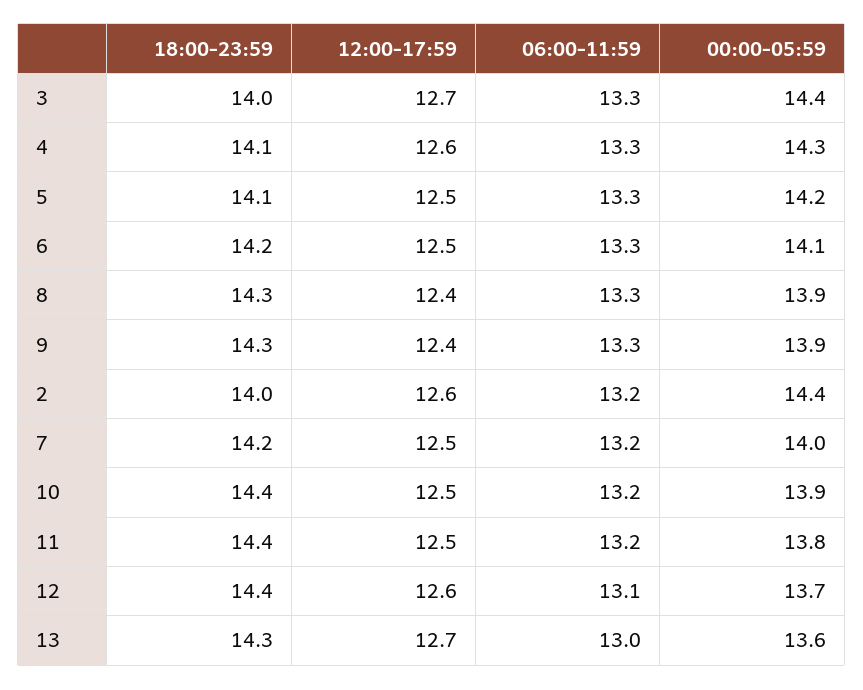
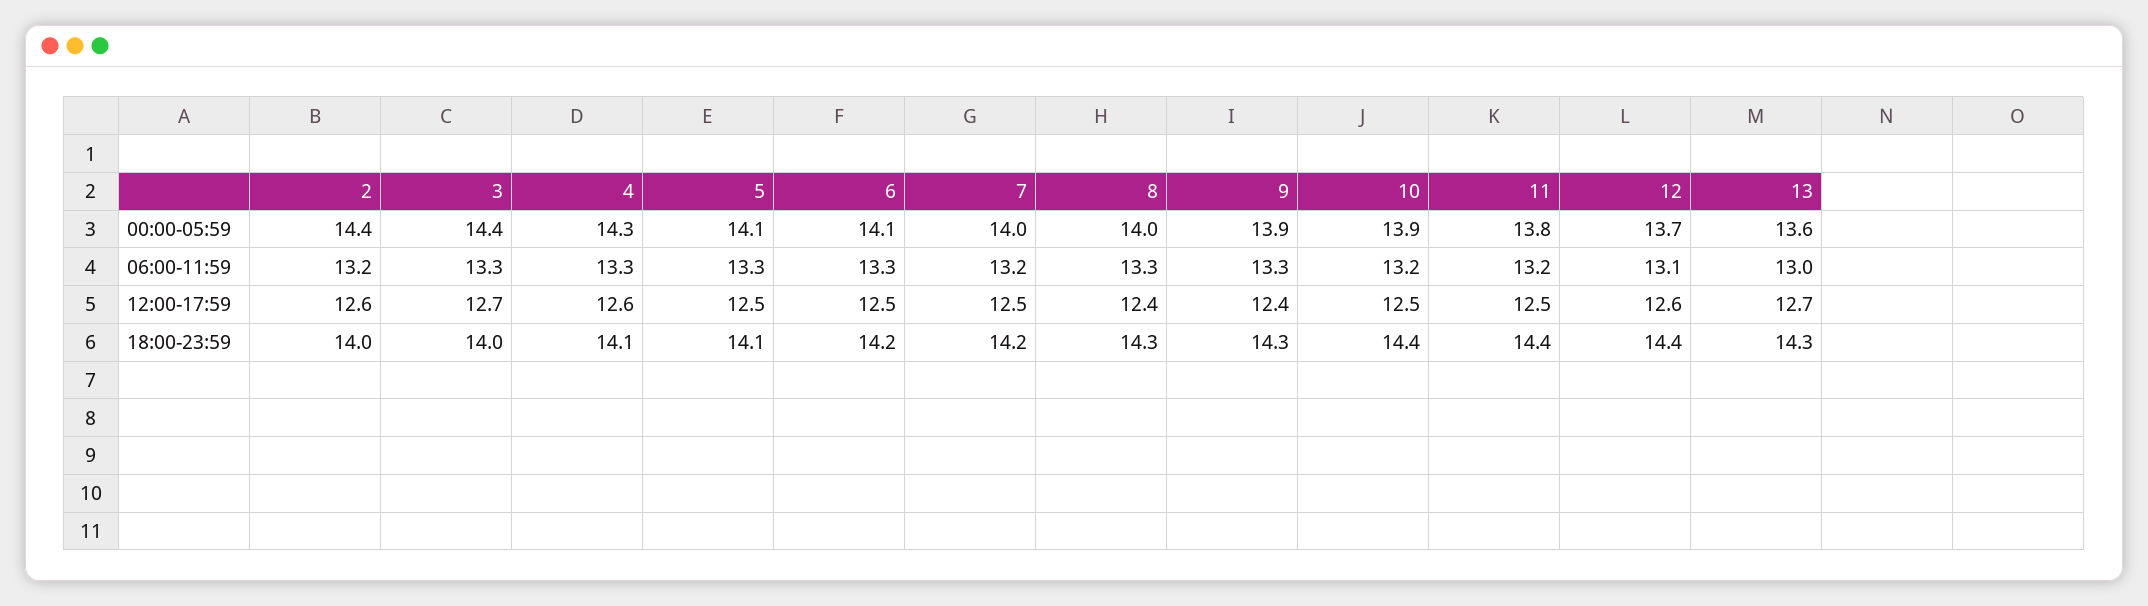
  {
    "18:00-23:59": {
      "3": 14,
      "4": 14.1,
      "5": 14.1,
      "6": 14.2,
      "8": 14.3,
      "9": 14.3,
      "2": 14,
      "7": 14.2,
      "10": 14.4,
      "11": 14.4,
      "12": 14.4,
      "13": 14.3
    },
    "12:00-17:59": {
      "3": 12.7,
      "4": 12.6,
      "5": 12.5,
      "6": 12.5,
      "8": 12.4,
      "9": 12.4,
      "2": 12.6,
      "7": 12.5,
      "10": 12.5,
      "11": 12.5,
      "12": 12.6,
      "13": 12.7
    },
    "06:00-11:59": {
      "3": 13.3,
      "4": 13.3,
      "5": 13.3,
      "6": 13.3,
      "8": 13.3,
      "9": 13.3,
      "2": 13.2,
      "7": 13.2,
      "10": 13.2,
      "11": 13.2,
      "12": 13.1,
      "13": 13
    },
    "00:00-05:59": {
      "3": 14.4,
      "4": 14.3,
-     "5": 14.2,
+     "5": 14.1,
      "6": 14.1,
-     "8": 13.9,
+     "8": 14,
      "9": 13.9,
      "2": 14.4,
      "7": 14,
      "10": 13.9,
      "11": 13.8,
      "12": 13.7,
      "13": 13.6
    }
  }

